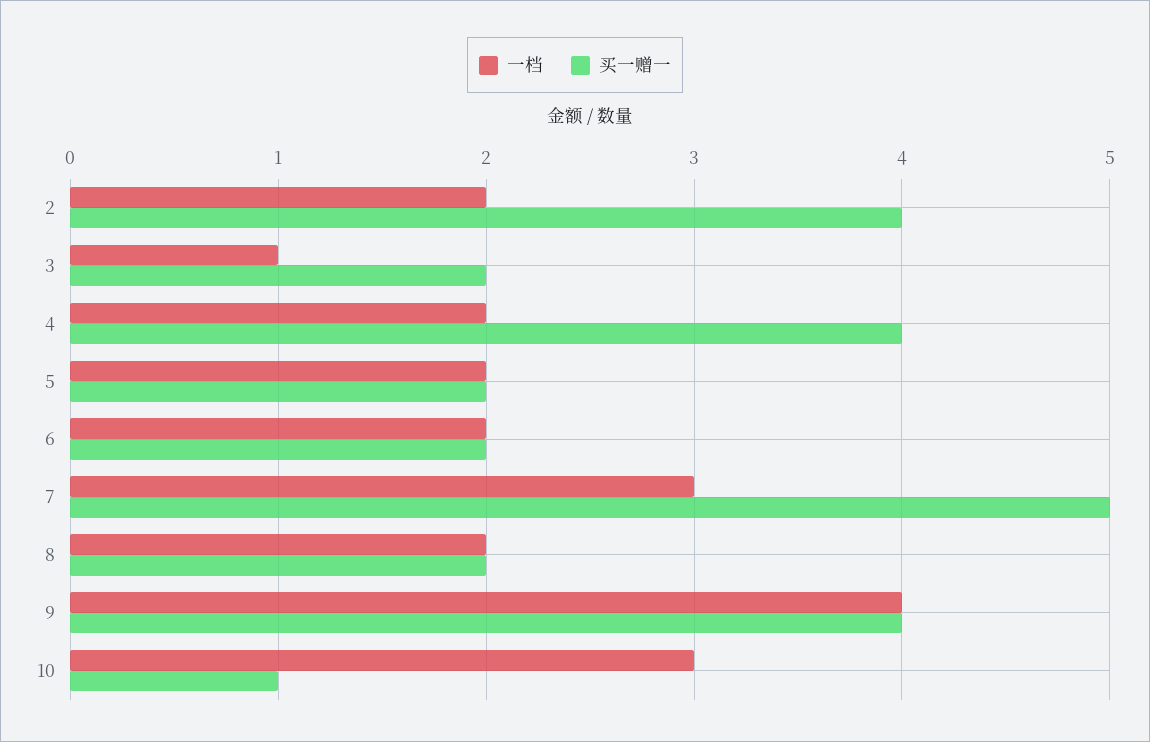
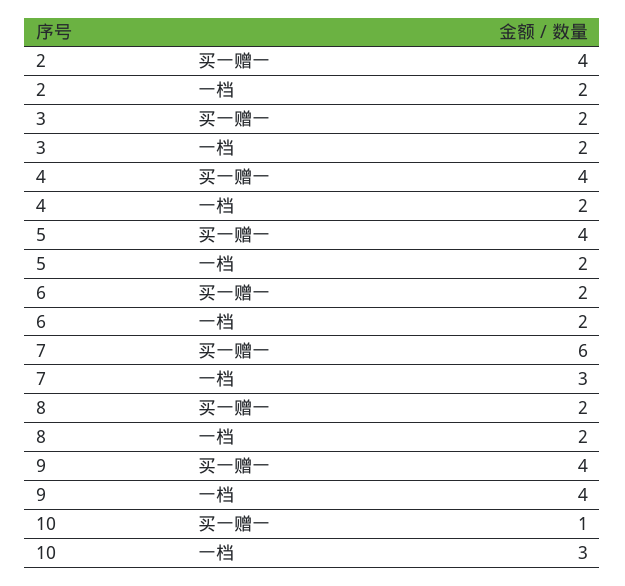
  {
    "一档": {
      "2": 2,
-     "3": 1,
+     "3": 2,
      "4": 2,
      "5": 2,
      "6": 2,
      "7": 3,
      "8": 2,
      "9": 4,
      "10": 3
    },
    "买一赠一": {
      "2": 4,
      "3": 2,
      "4": 4,
-     "5": 2,
+     "5": 4,
      "6": 2,
-     "7": 5,
+     "7": 6,
      "8": 2,
      "9": 4,
      "10": 1
    }
  }

